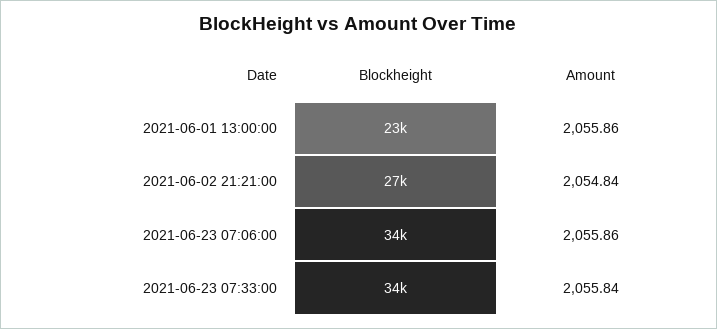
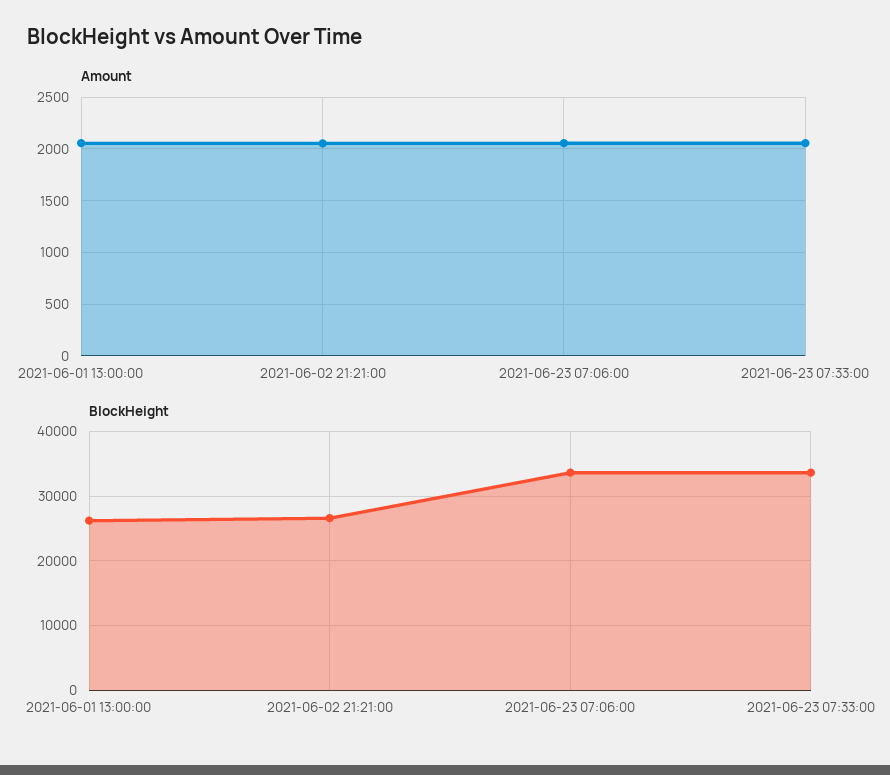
  {
    "Blockheight": {
-     "2021-06-01 13:00:00": 23000,
+     "2021-06-01 13:00:00": 26000,
      "2021-06-02 21:21:00": 27000,
      "2021-06-23 07:06:00": 34000,
      "2021-06-23 07:33:00": 34000
    },
    "Amount": {
      "2021-06-01 13:00:00": 2055.86,
      "2021-06-02 21:21:00": 2054.84,
      "2021-06-23 07:06:00": 2055.86,
      "2021-06-23 07:33:00": 2055.84
    }
  }

